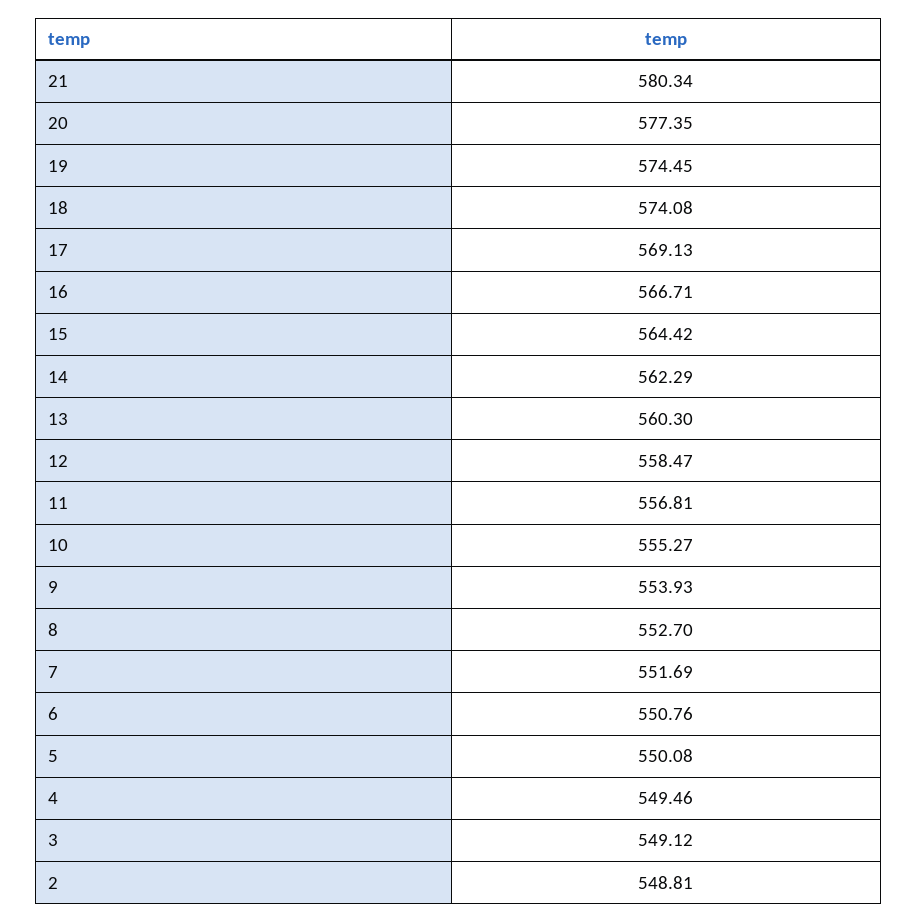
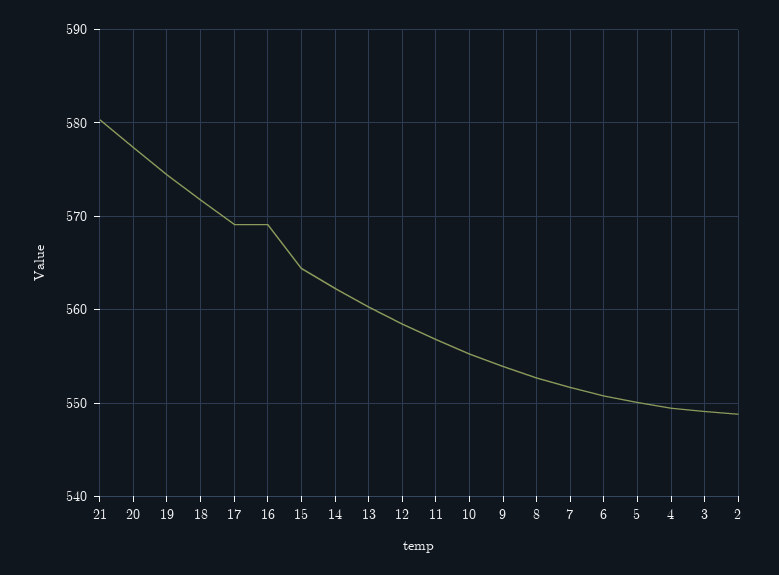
  {
    "21": 580.34,
    "20": 577.35,
    "19": 574.45,
-   "18": 574.08,
+   "18": 572,
    "17": 569.13,
-   "16": 566.71,
+   "16": 569,
    "15": 564.42,
    "14": 562.29,
    "13": 560.3,
    "12": 558.47,
    "11": 556.81,
    "10": 555.27,
    "9": 553.93,
    "8": 552.7,
    "7": 551.69,
    "6": 550.76,
    "5": 550.08,
    "4": 549.46,
    "3": 549.12,
    "2": 548.81
  }

